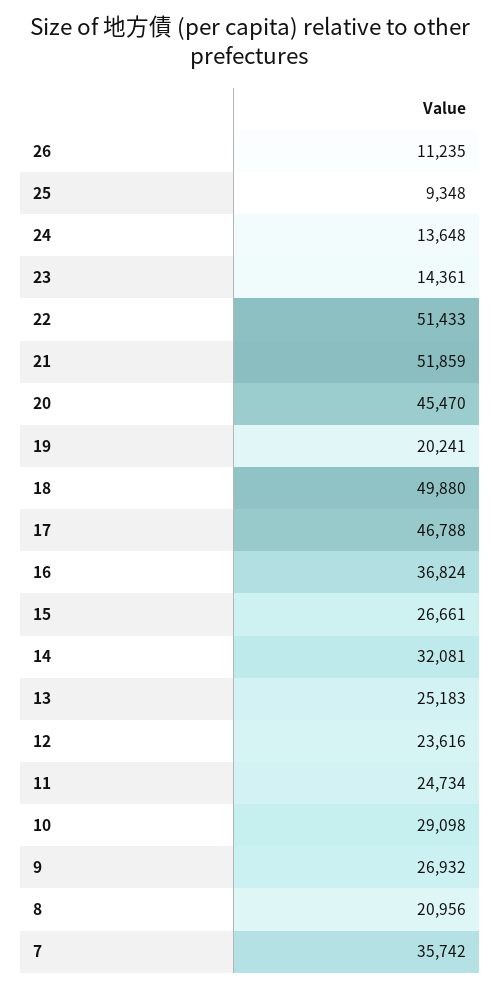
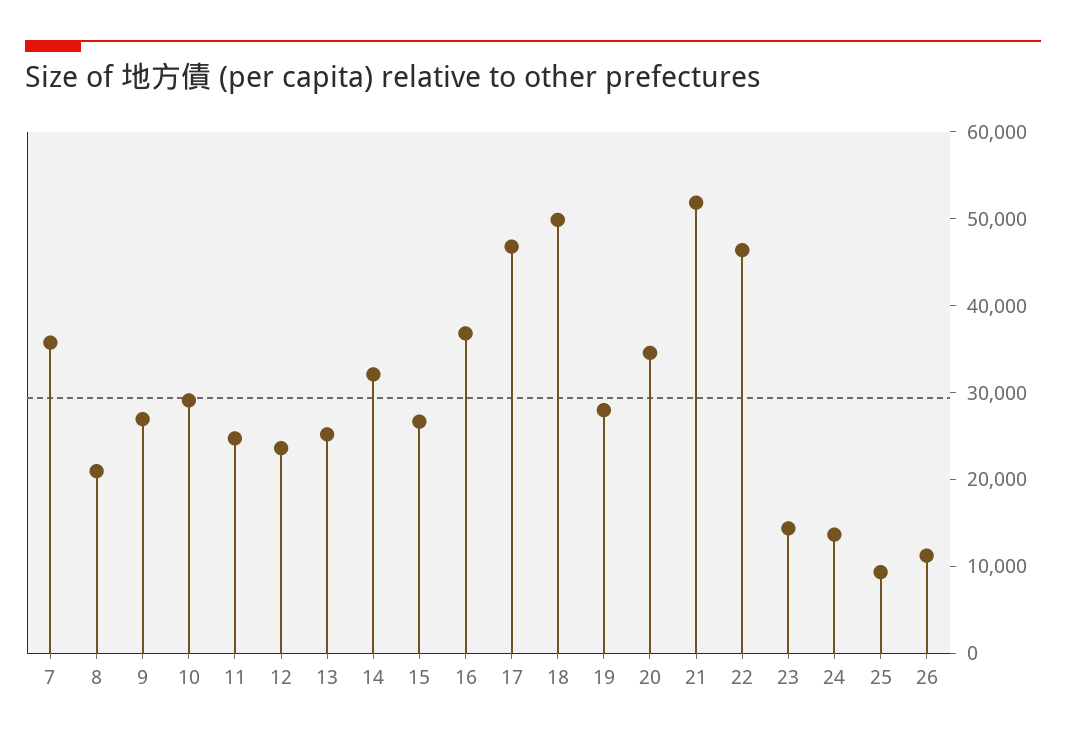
  {
    "26": 11235,
    "25": 9348,
    "24": 13648,
    "23": 14361,
-   "22": 51433,
+   "22": 46000,
    "21": 51859,
-   "20": 45470,
+   "20": 34000,
-   "19": 20241,
+   "19": 28000,
    "18": 49880,
    "17": 46788,
    "16": 36824,
    "15": 26661,
    "14": 32081,
    "13": 25183,
    "12": 23616,
    "11": 24734,
    "10": 29098,
    "9": 26932,
    "8": 20956,
    "7": 35742
  }

